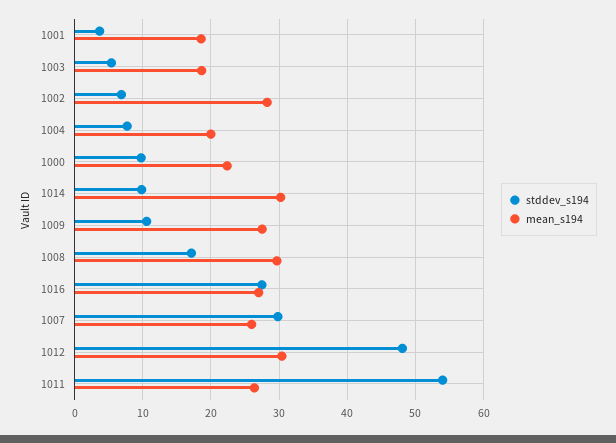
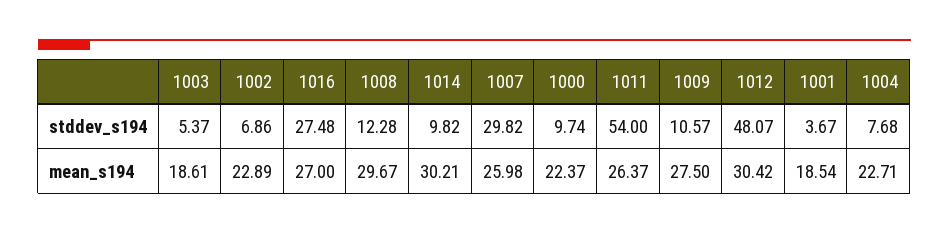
  {
    "stddev_s194": {
      "1001": 3.67,
      "1003": 5.37,
      "1002": 6.86,
      "1004": 7.68,
      "1000": 9.74,
      "1014": 9.82,
      "1009": 10.57,
-     "1008": 17,
+     "1008": 12.28,
      "1016": 27.48,
      "1007": 29.82,
      "1012": 48.07,
      "1011": 54
    },
    "mean_s194": {
      "1001": 18.54,
      "1003": 18.61,
-     "1002": 28,
+     "1002": 22.89,
-     "1004": 20,
+     "1004": 22.71,
      "1000": 22.37,
      "1014": 30.21,
      "1009": 27.5,
      "1008": 29.67,
      "1016": 27,
      "1007": 25.98,
      "1012": 30.42,
      "1011": 26.37
    }
  }

